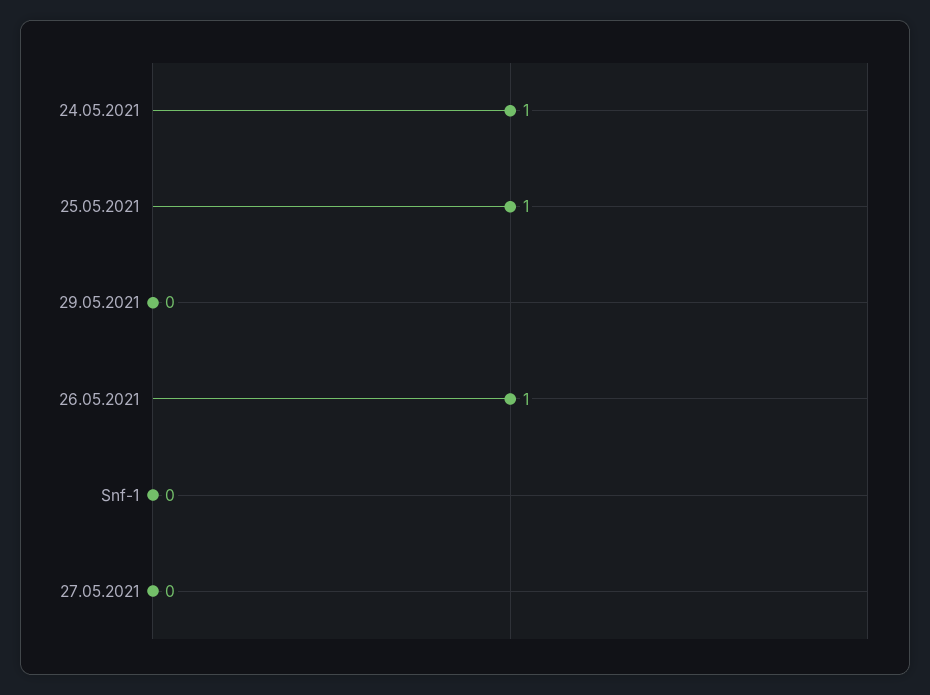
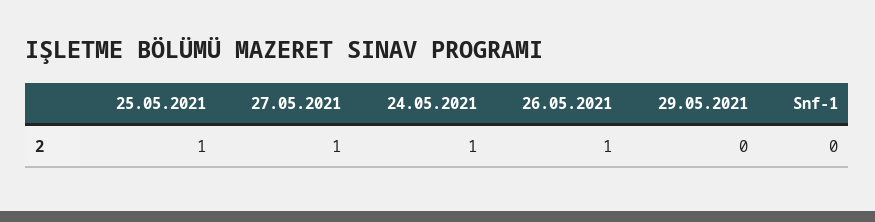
  {
    "24.05.2021": 1,
    "25.05.2021": 1,
    "29.05.2021": 0,
    "26.05.2021": 1,
    "Snf-1": 0,
-   "27.05.2021": 0
+   "27.05.2021": 1
  }

